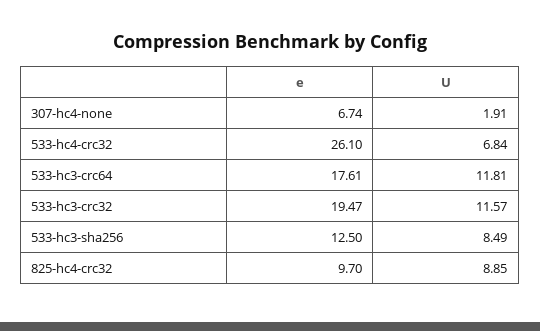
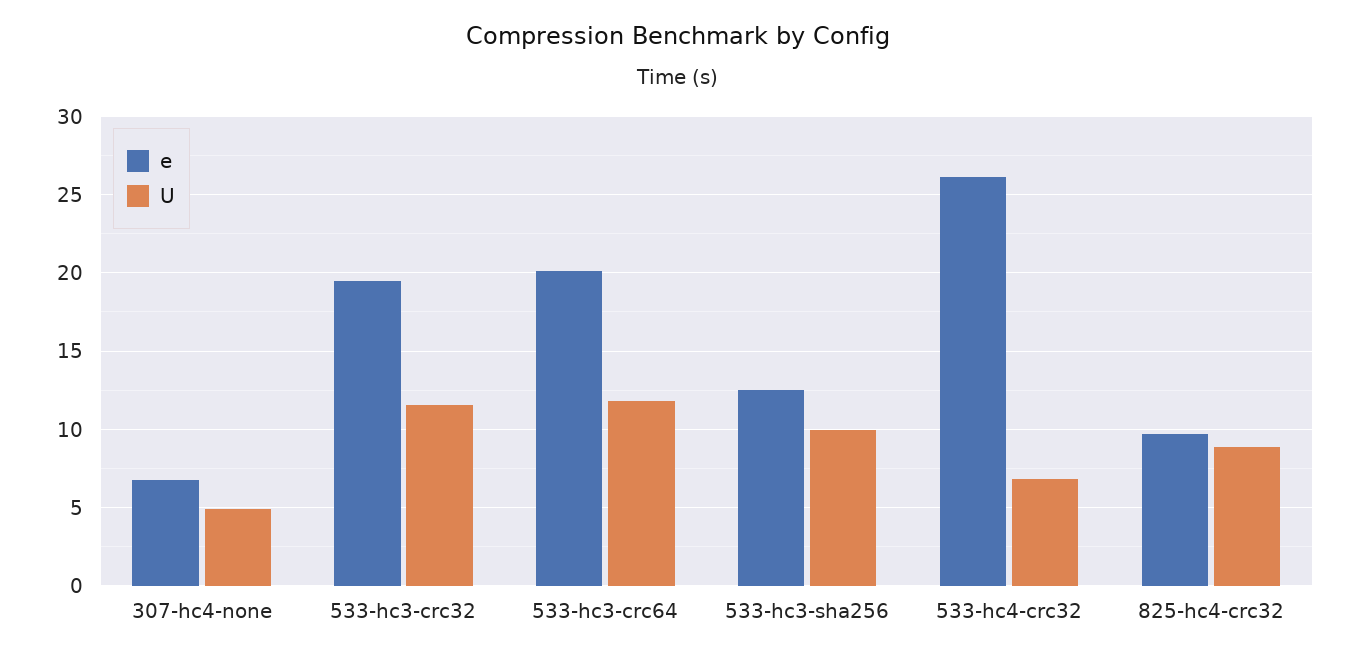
  {
    "e": {
      "307-hc4-none": 6.74,
      "533-hc4-crc32": 26.1,
-     "533-hc3-crc64": 17.61,
+     "533-hc3-crc64": 20,
      "533-hc3-crc32": 19.47,
      "533-hc3-sha256": 12.5,
      "825-hc4-crc32": 9.7
    },
    "U": {
-     "307-hc4-none": 1.91,
+     "307-hc4-none": 5,
      "533-hc4-crc32": 6.84,
      "533-hc3-crc64": 11.81,
      "533-hc3-crc32": 11.57,
-     "533-hc3-sha256": 8.49,
+     "533-hc3-sha256": 10,
      "825-hc4-crc32": 8.85
    }
  }

